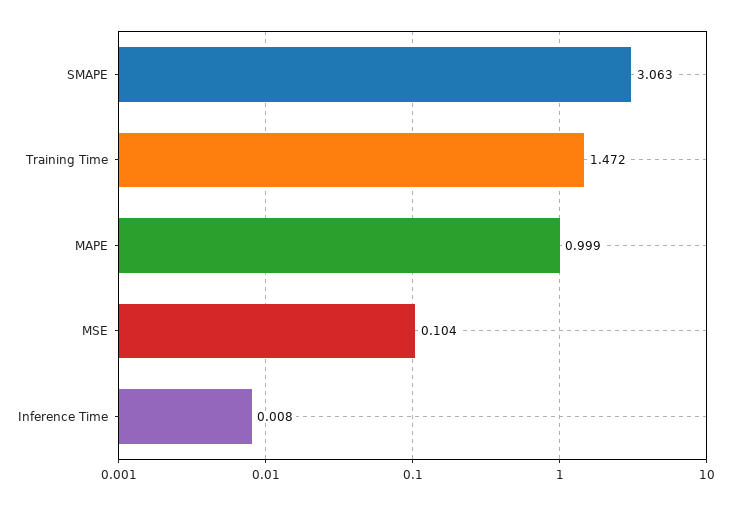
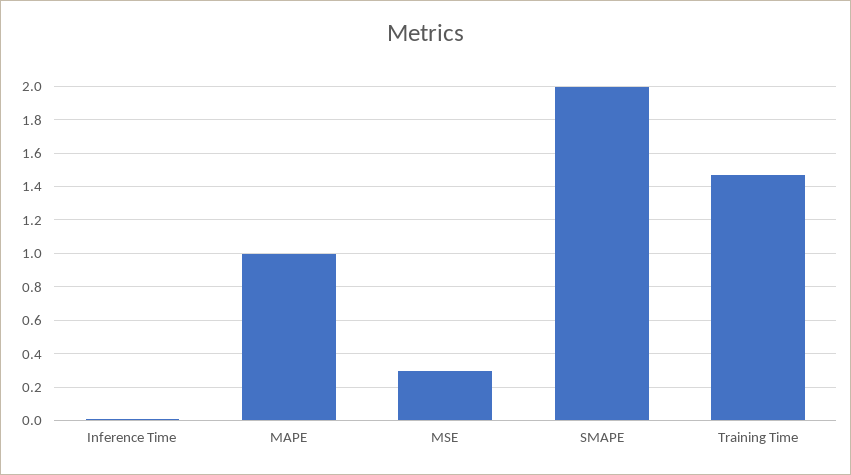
  {
-   "SMAPE": 3.063,
+   "SMAPE": 2,
    "Training Time": 1.472,
    "MAPE": 0.999,
-   "MSE": 0.104,
+   "MSE": 0.3,
    "Inference Time": 0.008
  }

